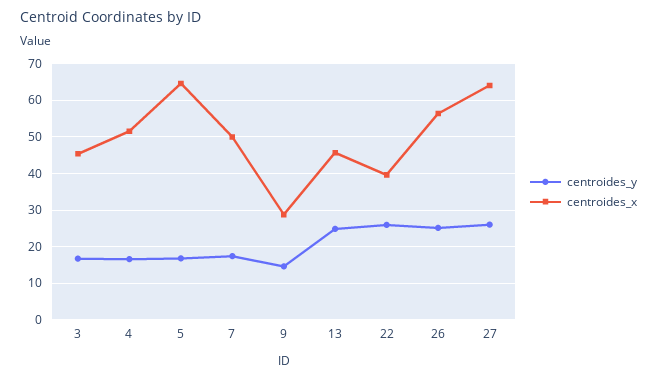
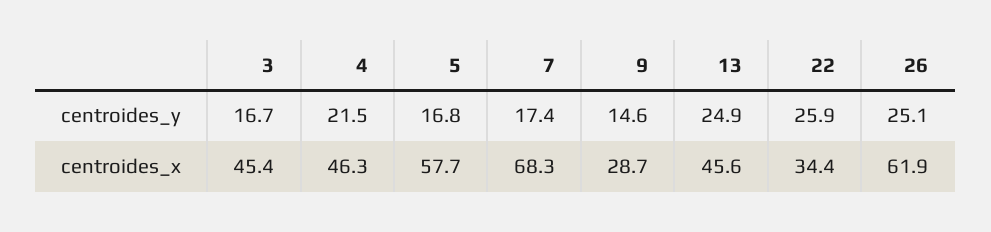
  {
    "centroides_y": {
      "3": 16.7,
-     "4": 16,
+     "4": 21.5,
      "5": 16.8,
      "7": 17.4,
      "9": 14.6,
      "13": 24.9,
      "22": 25.9,
-     "26": 25.1,
+     "26": 25.1
-     "27": 26
    },
    "centroides_x": {
      "3": 45.4,
-     "4": 52,
+     "4": 46.3,
-     "5": 64,
+     "5": 57.7,
-     "7": 50,
+     "7": 68.3,
      "9": 28.7,
      "13": 45.6,
-     "22": 40,
+     "22": 34.4,
-     "26": 56,
+     "26": 61.9
-     "27": 64
    }
  }

